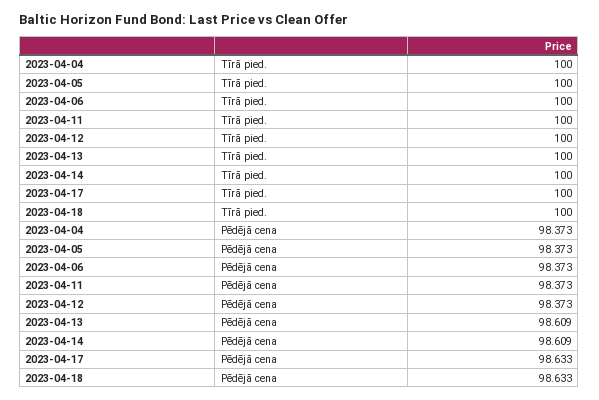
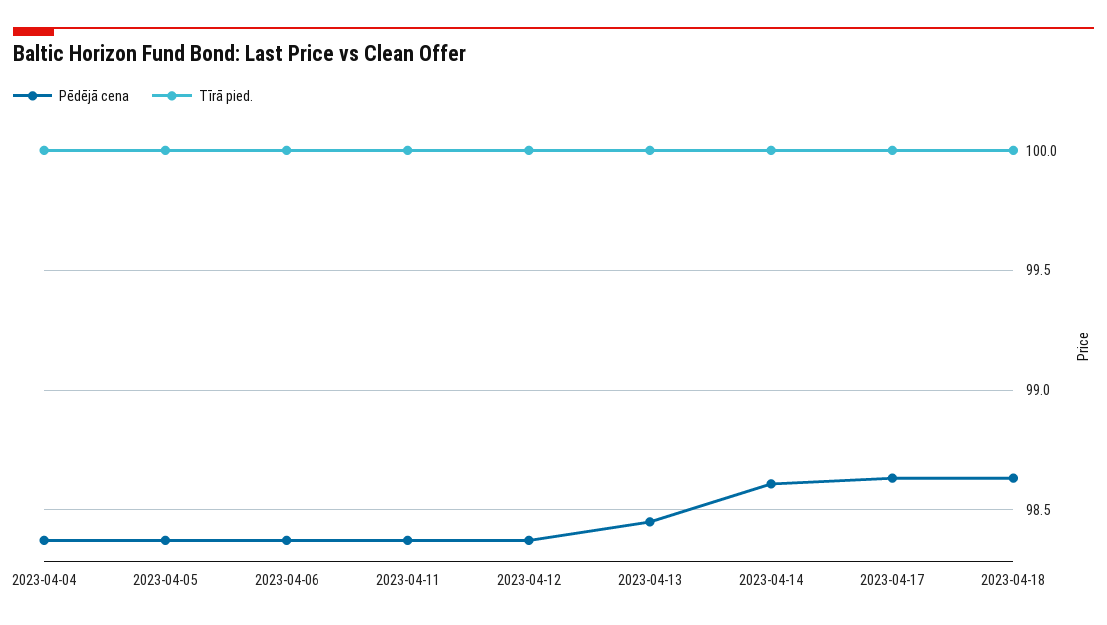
  {
    "Tīrā pied.": {
      "2023-04-04": 100,
      "2023-04-05": 100,
      "2023-04-06": 100,
      "2023-04-11": 100,
      "2023-04-12": 100,
      "2023-04-13": 100,
      "2023-04-14": 100,
      "2023-04-17": 100,
      "2023-04-18": 100
    },
    "Pēdējā cena": {
      "2023-04-04": 98.373,
      "2023-04-05": 98.373,
      "2023-04-06": 98.373,
      "2023-04-11": 98.373,
      "2023-04-12": 98.373,
-     "2023-04-13": 98.609,
+     "2023-04-13": 98.45,
      "2023-04-14": 98.609,
      "2023-04-17": 98.633,
      "2023-04-18": 98.633
    }
  }

